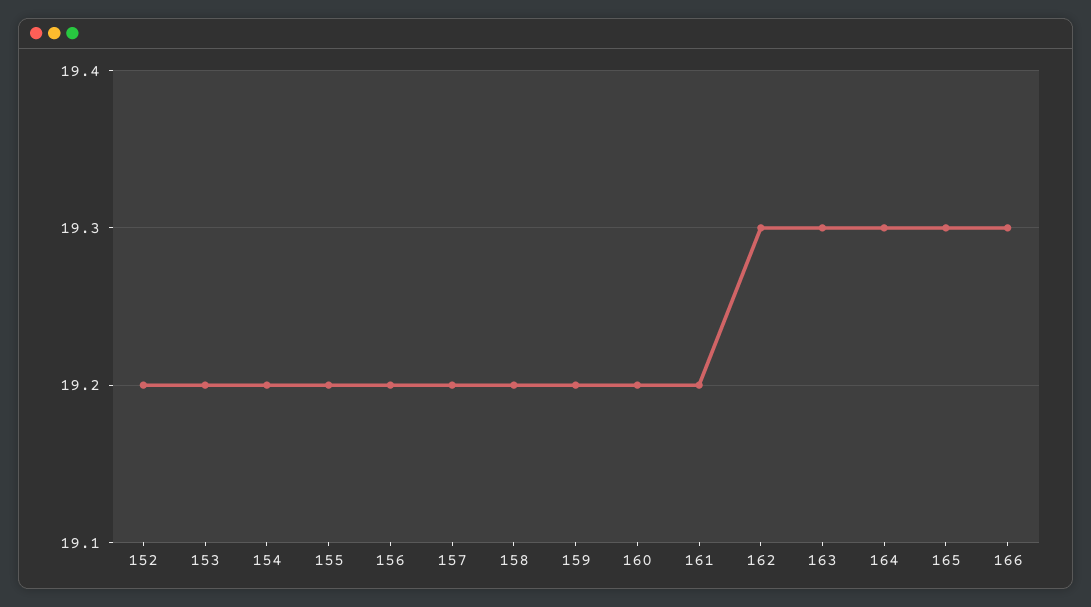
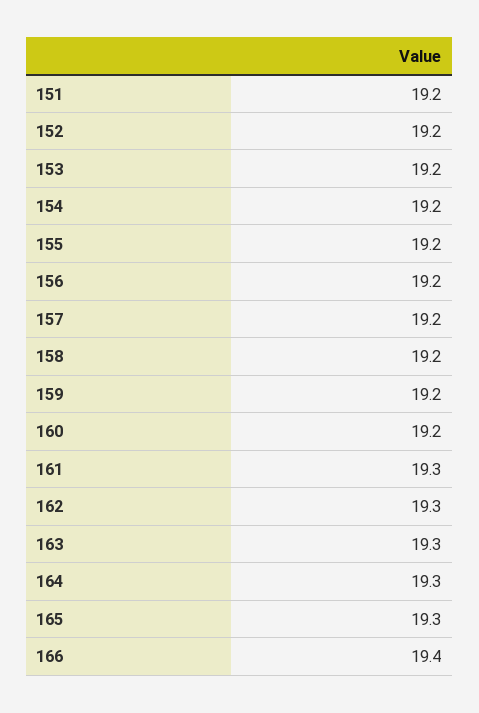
  {
    "152": 19.2,
    "153": 19.2,
    "154": 19.2,
    "155": 19.2,
    "156": 19.2,
    "157": 19.2,
    "158": 19.2,
    "159": 19.2,
    "160": 19.2,
-   "161": 19.2,
+   "161": 19.3,
    "162": 19.3,
    "163": 19.3,
    "164": 19.3,
    "165": 19.3,
-   "166": 19.3
+   "166": 19.4,
+   "151": 19.2
  }

